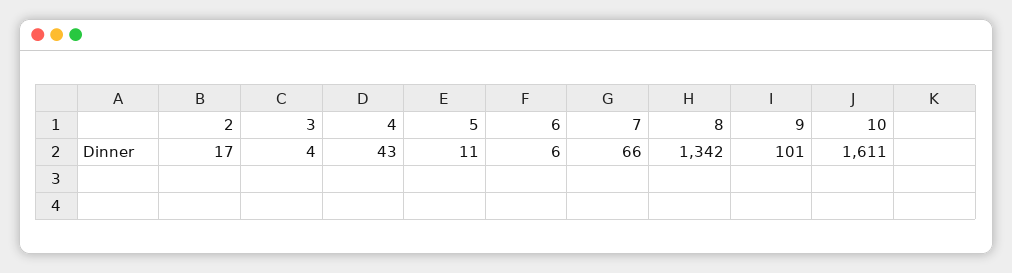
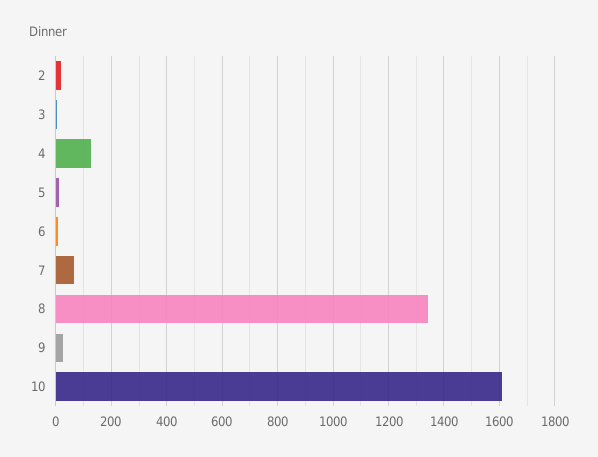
  {
    "2": 17,
    "3": 4,
-   "4": 43,
+   "4": 125,
    "5": 11,
    "6": 6,
    "7": 66,
    "8": 1342,
-   "9": 101,
+   "9": 25,
    "10": 1611
  }

